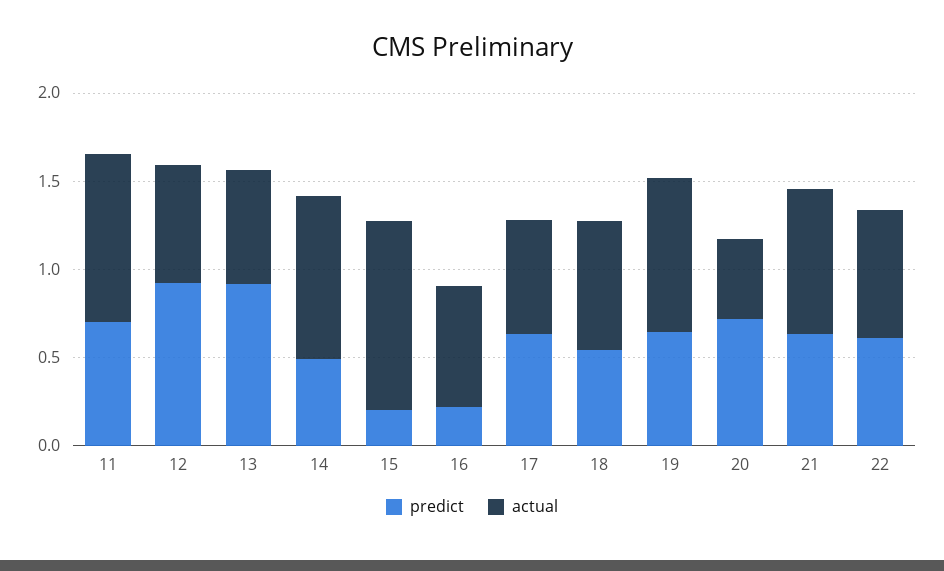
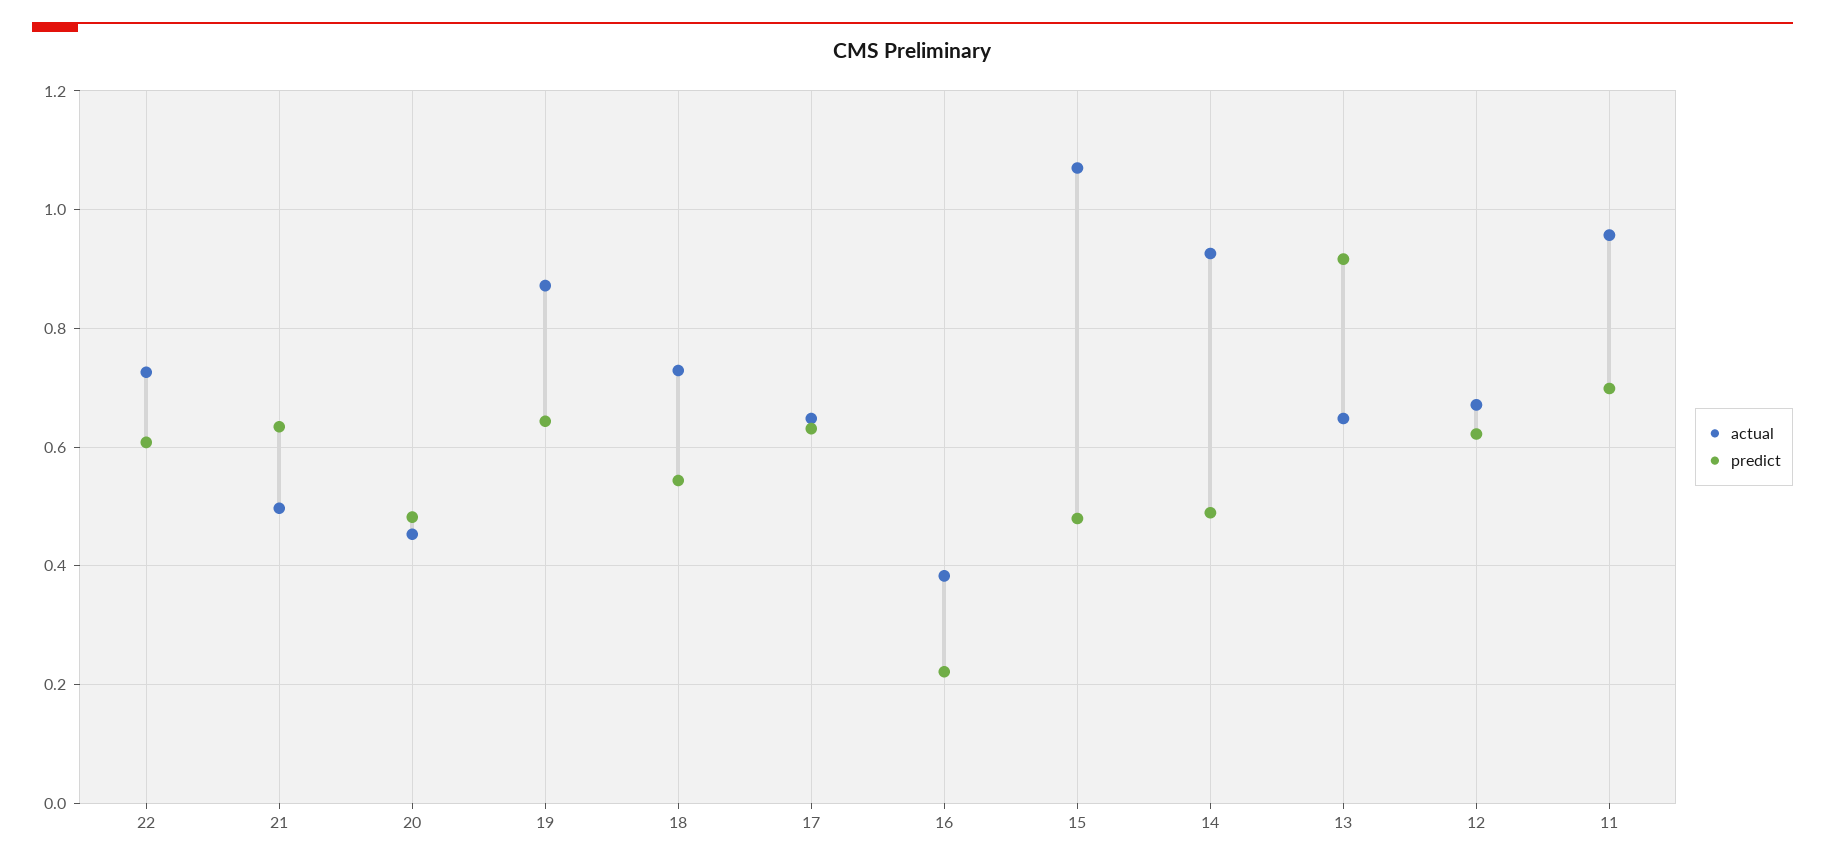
  {
    "predict": {
      "11": 0.7,
-     "12": 0.9,
+     "12": 0.62,
      "13": 0.92,
      "14": 0.48,
-     "15": 0.2,
+     "15": 0.48,
      "16": 0.22,
      "17": 0.64,
      "18": 0.54,
      "19": 0.64,
-     "20": 0.7,
+     "20": 0.48,
      "21": 0.64,
      "22": 0.6
    },
    "actual": {
      "11": 0.96,
      "12": 0.68,
      "13": 0.64,
      "14": 0.92,
      "15": 1.08,
-     "16": 0.7,
+     "16": 0.38,
      "17": 0.64,
      "18": 0.72,
      "19": 0.88,
      "20": 0.46,
-     "21": 0.8,
+     "21": 0.5,
      "22": 0.72
    }
  }

